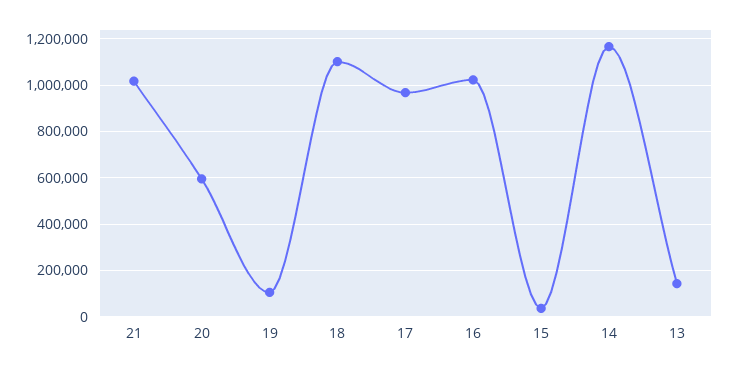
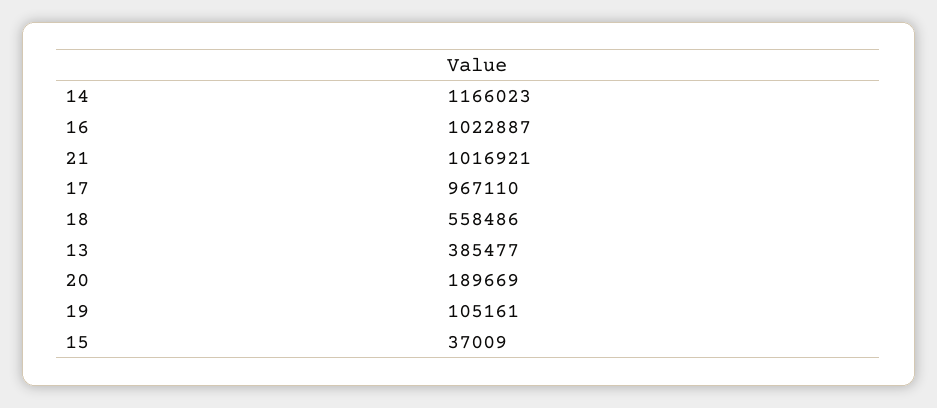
  {
    "21": 1016921,
-   "20": 600000,
+   "20": 189669,
    "19": 105161,
-   "18": 1100000,
+   "18": 558486,
    "17": 967110,
    "16": 1022887,
    "15": 37009,
    "14": 1166023,
-   "13": 150000
+   "13": 385477
  }

